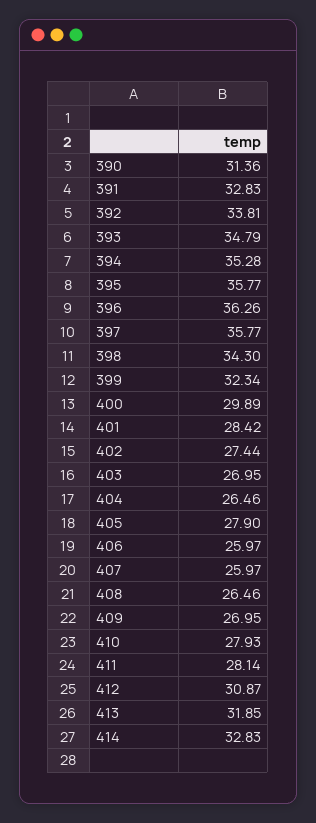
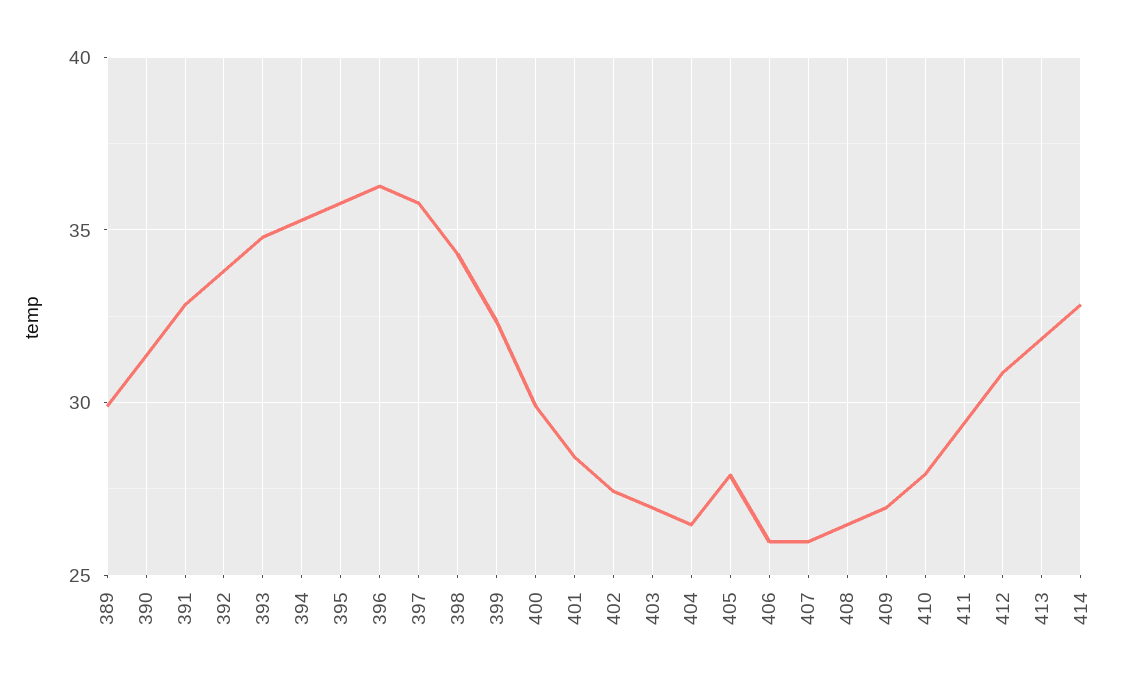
  {
    "390": 31.36,
    "391": 32.83,
    "392": 33.81,
    "393": 34.79,
    "394": 35.28,
    "395": 35.77,
    "396": 36.26,
    "397": 35.77,
    "398": 34.3,
    "399": 32.34,
    "400": 29.89,
    "401": 28.42,
    "402": 27.44,
    "403": 26.95,
    "404": 26.46,
    "405": 27.9,
    "406": 25.97,
    "407": 25.97,
    "408": 26.46,
    "409": 26.95,
    "410": 27.93,
-   "411": 28.14,
+   "411": 29.5,
    "412": 30.87,
    "413": 31.85,
-   "414": 32.83
+   "414": 32.83,
+   "389": 30
  }

